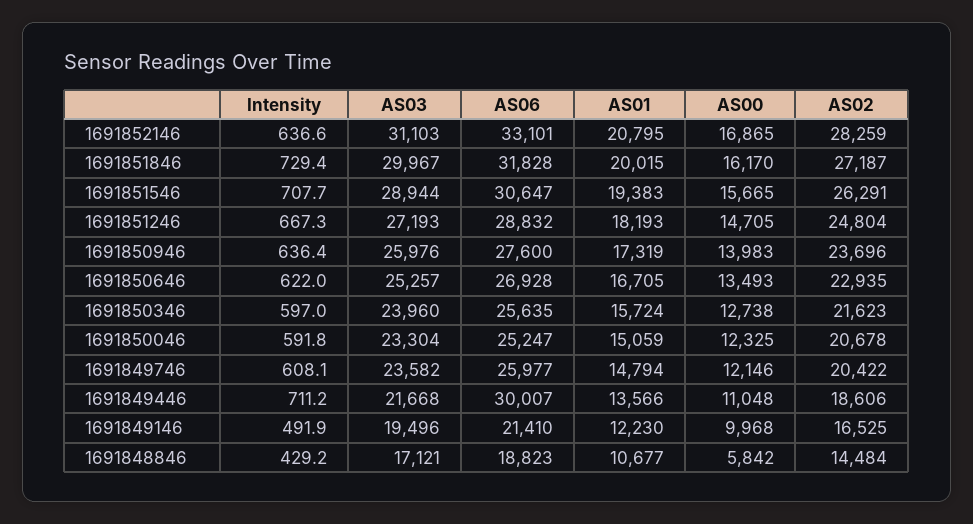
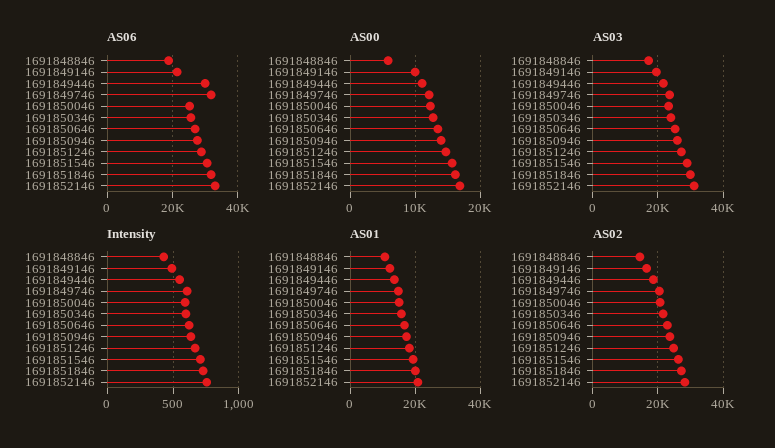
  {
    "Intensity": {
-     "1691852146": 636.6,
+     "1691852146": 750,
      "1691851846": 729.4,
      "1691851546": 707.7,
      "1691851246": 667.3,
      "1691850946": 636.4,
      "1691850646": 622,
      "1691850346": 597,
      "1691850046": 591.8,
      "1691849746": 608.1,
-     "1691849446": 711.2,
+     "1691849446": 550,
      "1691849146": 491.9,
      "1691848846": 429.2
    },
    "AS03": {
      "1691852146": 31103,
      "1691851846": 29967,
      "1691851546": 28944,
      "1691851246": 27193,
      "1691850946": 25976,
      "1691850646": 25257,
      "1691850346": 23960,
      "1691850046": 23304,
      "1691849746": 23582,
      "1691849446": 21668,
      "1691849146": 19496,
      "1691848846": 17121
    },
    "AS06": {
      "1691852146": 33101,
      "1691851846": 31828,
      "1691851546": 30647,
      "1691851246": 28832,
      "1691850946": 27600,
      "1691850646": 26928,
      "1691850346": 25635,
      "1691850046": 25247,
-     "1691849746": 25977,
+     "1691849746": 32000,
      "1691849446": 30007,
      "1691849146": 21410,
      "1691848846": 18823
    },
    "AS01": {
      "1691852146": 20795,
      "1691851846": 20015,
      "1691851546": 19383,
      "1691851246": 18193,
      "1691850946": 17319,
      "1691850646": 16705,
      "1691850346": 15724,
      "1691850046": 15059,
      "1691849746": 14794,
      "1691849446": 13566,
      "1691849146": 12230,
      "1691848846": 10677
    },
    "AS00": {
      "1691852146": 16865,
      "1691851846": 16170,
      "1691851546": 15665,
      "1691851246": 14705,
      "1691850946": 13983,
      "1691850646": 13493,
      "1691850346": 12738,
      "1691850046": 12325,
      "1691849746": 12146,
      "1691849446": 11048,
      "1691849146": 9968,
      "1691848846": 5842
    },
    "AS02": {
      "1691852146": 28259,
      "1691851846": 27187,
      "1691851546": 26291,
      "1691851246": 24804,
      "1691850946": 23696,
      "1691850646": 22935,
      "1691850346": 21623,
      "1691850046": 20678,
      "1691849746": 20422,
      "1691849446": 18606,
      "1691849146": 16525,
      "1691848846": 14484
    }
  }

